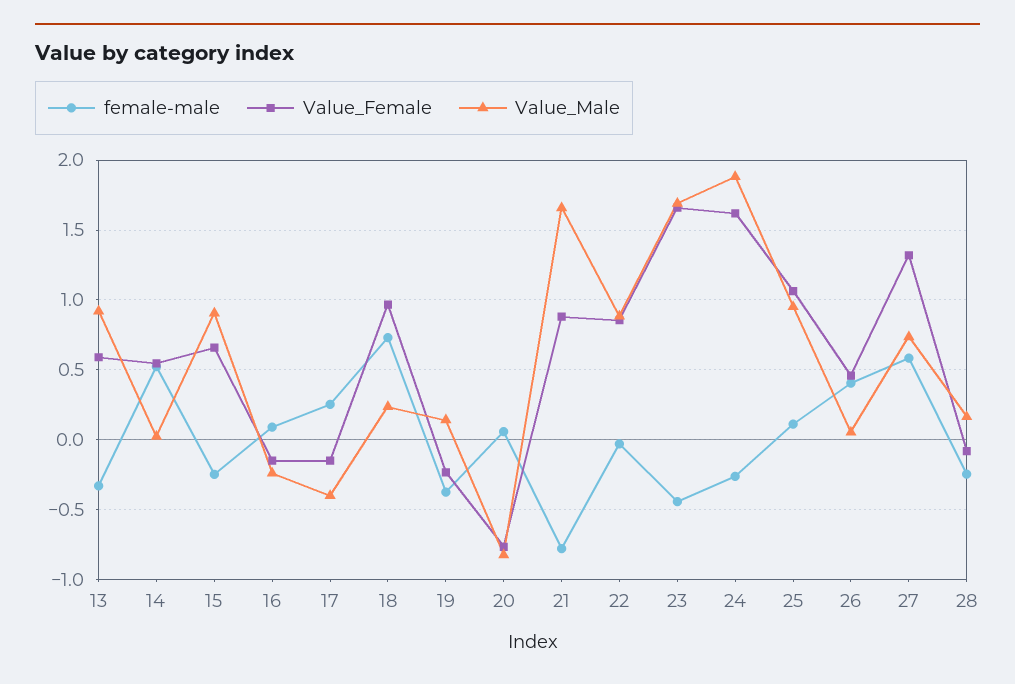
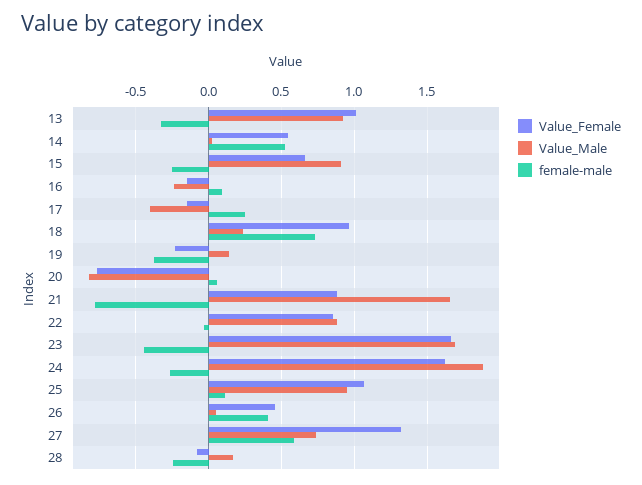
  {
    "female-male": {
      "13": -0.35,
      "14": 0.5,
      "15": -0.25,
      "16": 0.1,
      "17": 0.25,
      "18": 0.75,
      "19": -0.4,
      "20": 0.05,
      "21": -0.8,
      "22": -0.05,
      "23": -0.45,
      "24": -0.25,
      "25": 0.1,
      "26": 0.4,
      "27": 0.6,
      "28": -0.25
    },
    "Value_Female": {
-     "13": 0.6,
+     "13": 1,
      "14": 0.55,
      "15": 0.65,
      "16": -0.15,
      "17": -0.15,
      "18": 0.95,
      "19": -0.25,
      "20": -0.75,
      "21": 0.9,
      "22": 0.85,
      "23": 1.65,
      "24": 1.6,
      "25": 1.05,
      "26": 0.45,
      "27": 1.3,
      "28": -0.1
    },
    "Value_Male": {
      "13": 0.9,
      "14": 0,
      "15": 0.9,
      "16": -0.25,
      "17": -0.4,
      "18": 0.25,
      "19": 0.15,
      "20": -0.8,
      "21": 1.65,
      "22": 0.9,
      "23": 1.7,
      "24": 1.9,
      "25": 0.95,
      "26": 0.05,
      "27": 0.75,
      "28": 0.15
    }
  }

